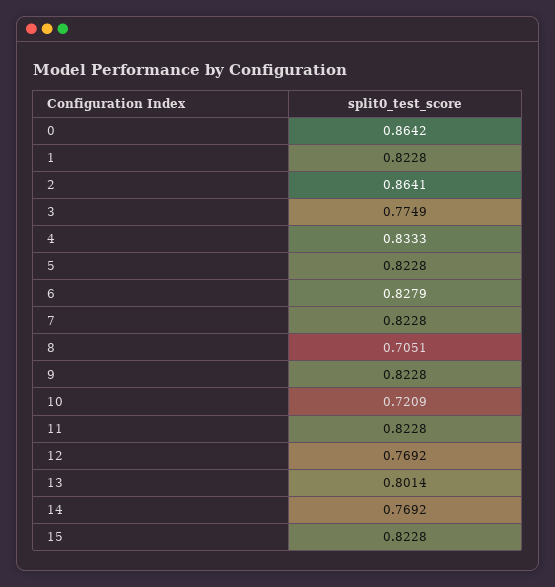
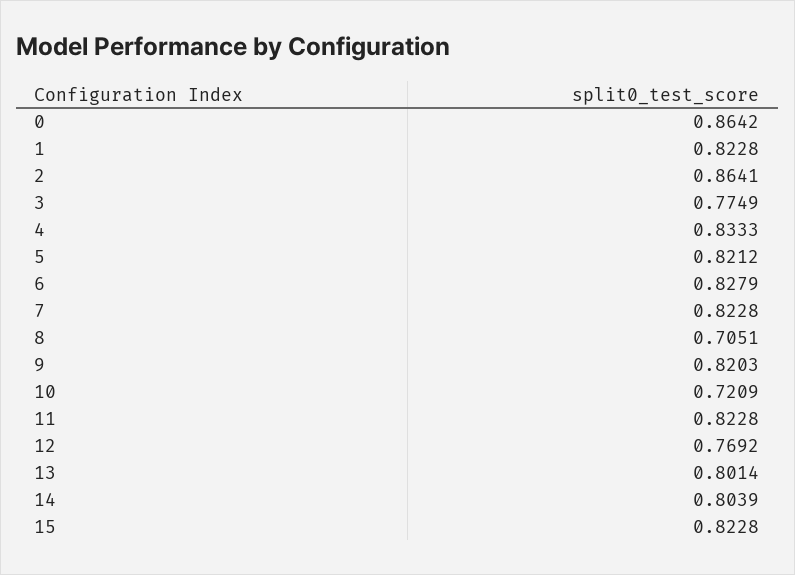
  {
    "0": 0.8642,
    "1": 0.8228,
    "2": 0.8641,
    "3": 0.7749,
    "4": 0.8333,
-   "5": 0.8228,
+   "5": 0.8212,
    "6": 0.8279,
    "7": 0.8228,
    "8": 0.7051,
-   "9": 0.8228,
+   "9": 0.8203,
    "10": 0.7209,
    "11": 0.8228,
    "12": 0.7692,
    "13": 0.8014,
-   "14": 0.7692,
+   "14": 0.8039,
    "15": 0.8228
  }

